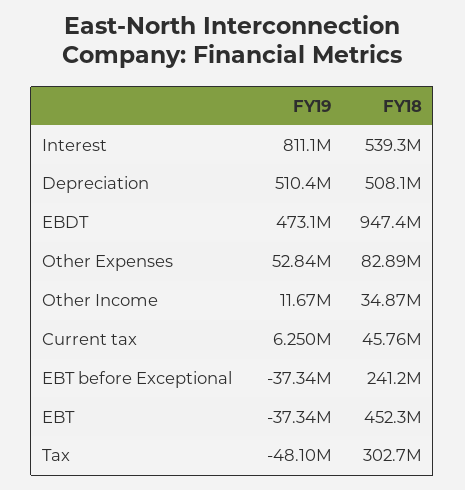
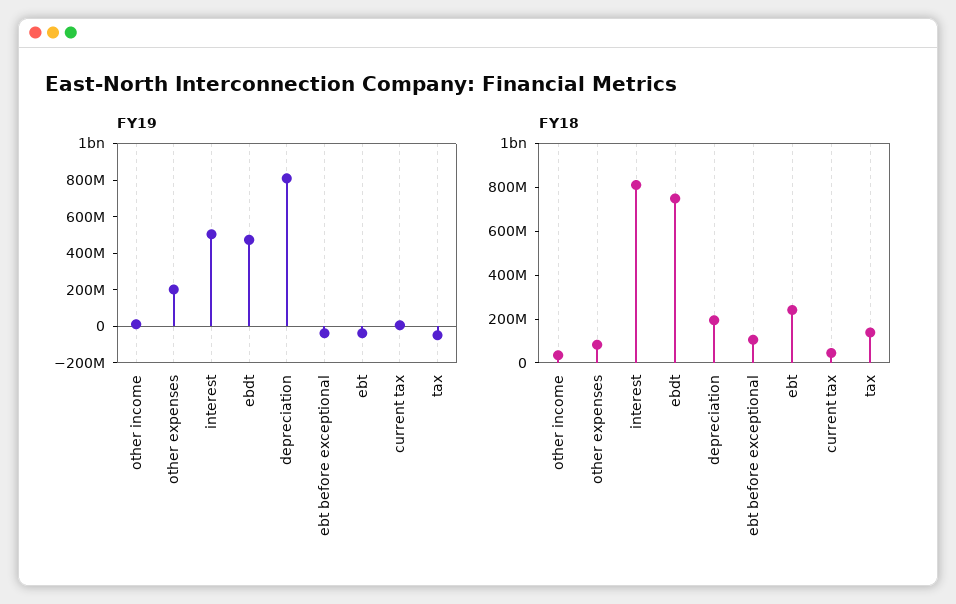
  {
    "FY19": {
-     "Interest": 811100000,
+     "Interest": 500000000,
-     "Depreciation": 510400000,
+     "Depreciation": 800000000,
      "EBDT": 473100000,
-     "Other Expenses": 52840000,
+     "Other Expenses": 200000000,
      "Other Income": 11670000,
      "Current tax": 6250000,
      "EBT before Exceptional": -37340000,
      "EBT": -37340000,
      "Tax": -48100000
    },
    "FY18": {
-     "Interest": 539300000,
+     "Interest": 800000000,
-     "Depreciation": 508100000,
+     "Depreciation": 200000000,
-     "EBDT": 947400000,
+     "EBDT": 750000000,
      "Other Expenses": 82890000,
      "Other Income": 34870000,
      "Current tax": 45760000,
-     "EBT before Exceptional": 241200000,
+     "EBT before Exceptional": 100000000,
-     "EBT": 452300000,
+     "EBT": 250000000,
-     "Tax": 302700000
+     "Tax": 150000000
    }
  }

